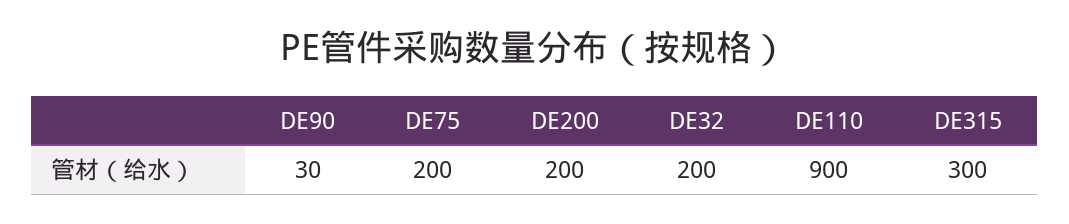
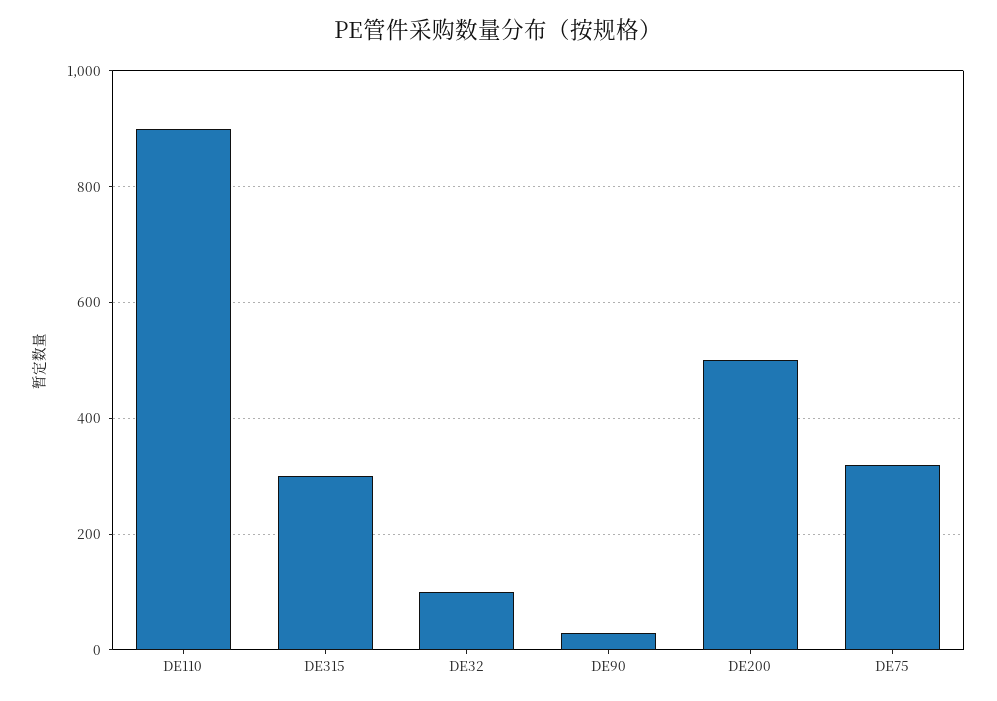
  {
    "DE90": 30,
-   "DE75": 200,
+   "DE75": 320,
-   "DE200": 200,
+   "DE200": 500,
-   "DE32": 200,
+   "DE32": 100,
    "DE110": 900,
    "DE315": 300
  }

